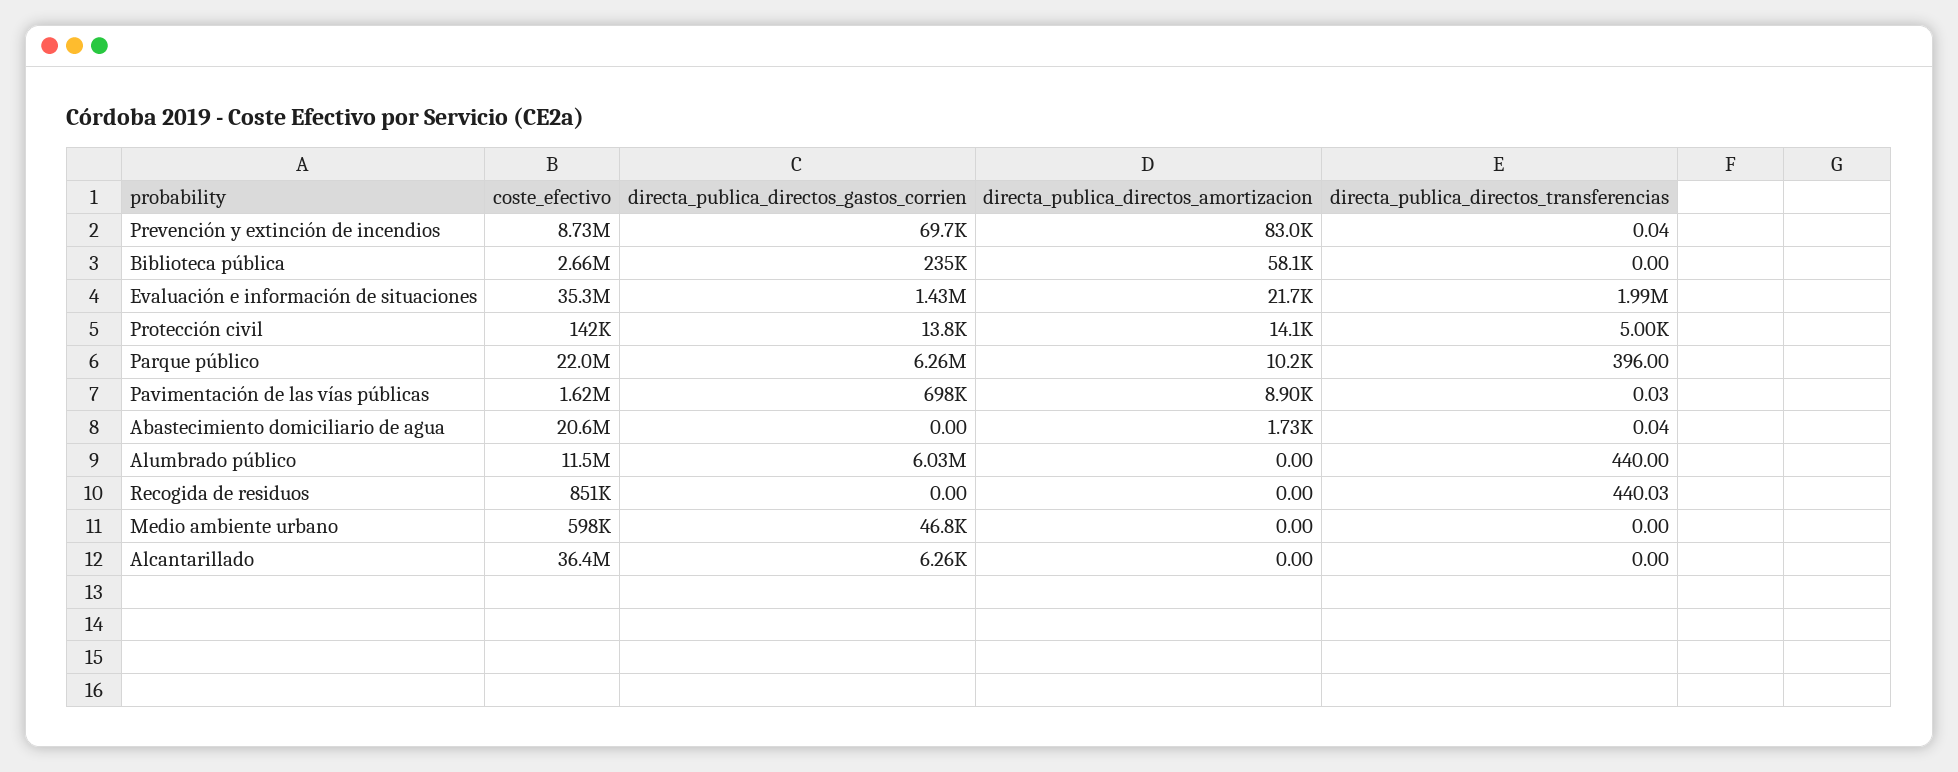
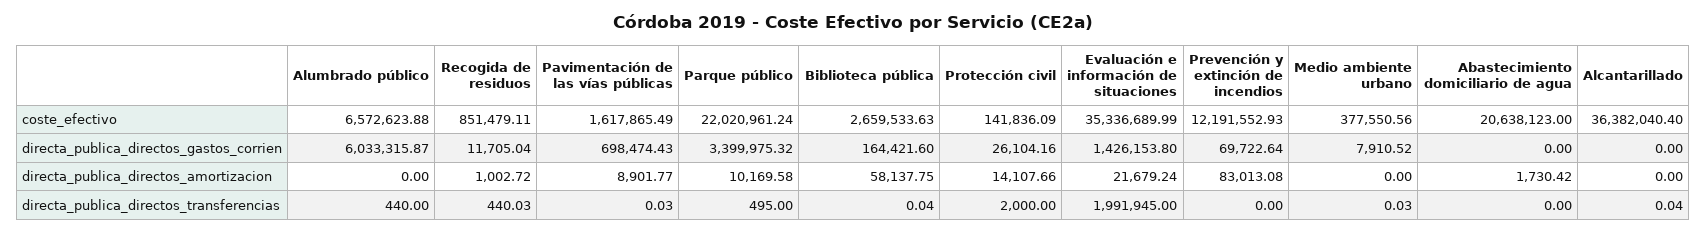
  {
    "coste_efectivo": {
-     "Prevención y extinción de incendios": 8730000,
+     "Prevención y extinción de incendios": 12191552.93,
      "Biblioteca pública": 2659533.63,
      "Evaluación e información de situaciones": 35336689.99,
      "Protección civil": 141836.09,
      "Parque público": 22020961.24,
      "Pavimentación de las vías públicas": 1617865.49,
      "Abastecimiento domiciliario de agua": 20638123,
-     "Alumbrado público": 11500000,
+     "Alumbrado público": 6572623.88,
      "Recogida de residuos": 851479.11,
-     "Medio ambiente urbano": 598000,
+     "Medio ambiente urbano": 377550.56,
      "Alcantarillado": 36382040.4
    },
    "directa_publica_directos_gastos_corrien": {
      "Prevención y extinción de incendios": 69722.64,
-     "Biblioteca pública": 235000,
+     "Biblioteca pública": 164421.6,
      "Evaluación e información de situaciones": 1426153.8,
-     "Protección civil": 13800,
+     "Protección civil": 26104.16,
-     "Parque público": 6260000,
+     "Parque público": 3399975.32,
      "Pavimentación de las vías públicas": 698474.43,
      "Abastecimiento domiciliario de agua": 0,
      "Alumbrado público": 6033315.87,
-     "Recogida de residuos": 0,
+     "Recogida de residuos": 11705.04,
-     "Medio ambiente urbano": 46800,
+     "Medio ambiente urbano": 7910.52,
-     "Alcantarillado": 6260
+     "Alcantarillado": 0
    },
    "directa_publica_directos_amortizacion": {
      "Prevención y extinción de incendios": 83013.08,
      "Biblioteca pública": 58137.75,
      "Evaluación e información de situaciones": 21679.24,
      "Protección civil": 14107.66,
      "Parque público": 10169.58,
      "Pavimentación de las vías públicas": 8901.77,
      "Abastecimiento domiciliario de agua": 1730.42,
      "Alumbrado público": 0,
-     "Recogida de residuos": 0,
+     "Recogida de residuos": 1002.72,
      "Medio ambiente urbano": 0,
      "Alcantarillado": 0
    },
    "directa_publica_directos_transferencias": {
-     "Prevención y extinción de incendios": 0.04,
+     "Prevención y extinción de incendios": 0,
-     "Biblioteca pública": 0,
+     "Biblioteca pública": 0.04,
      "Evaluación e información de situaciones": 1991945,
-     "Protección civil": 5000,
+     "Protección civil": 2000,
-     "Parque público": 396,
+     "Parque público": 495,
      "Pavimentación de las vías públicas": 0.03,
-     "Abastecimiento domiciliario de agua": 0.04,
+     "Abastecimiento domiciliario de agua": 0,
      "Alumbrado público": 440,
      "Recogida de residuos": 440.03,
-     "Medio ambiente urbano": 0,
+     "Medio ambiente urbano": 0.03,
-     "Alcantarillado": 0
+     "Alcantarillado": 0.04
    }
  }

